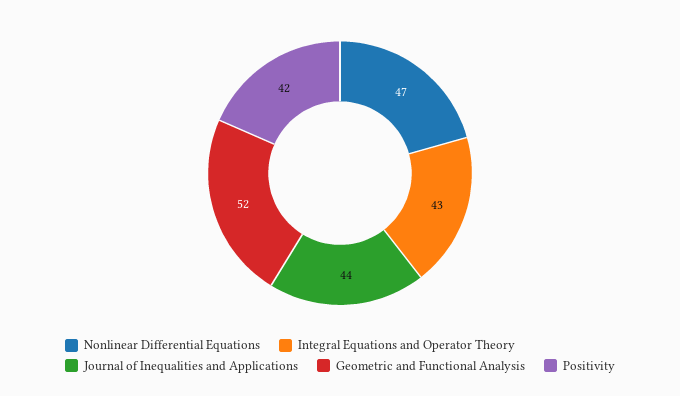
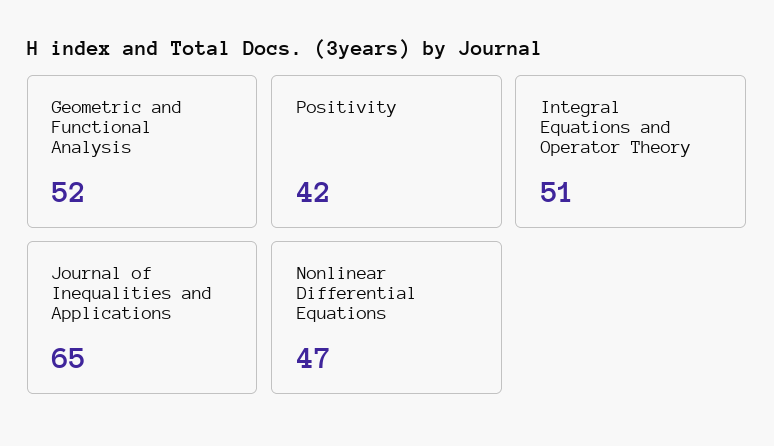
  {
    "Nonlinear Differential Equations": 47,
-   "Integral Equations and Operator Theory": 43,
+   "Integral Equations and Operator Theory": 51,
-   "Journal of Inequalities and Applications": 44,
+   "Journal of Inequalities and Applications": 65,
    "Geometric and Functional Analysis": 52,
    "Positivity": 42
  }

